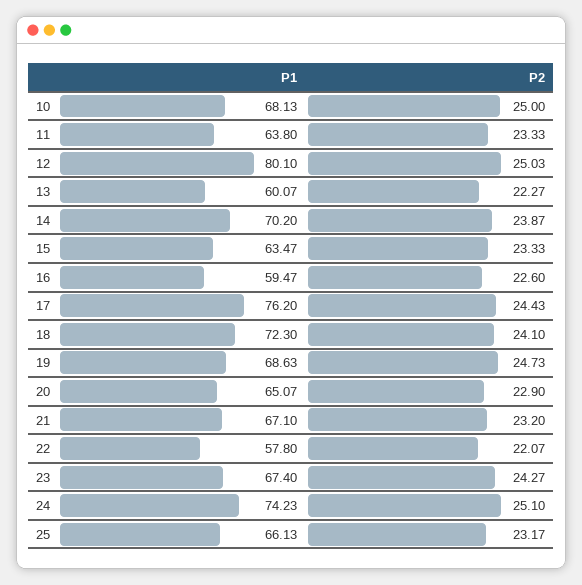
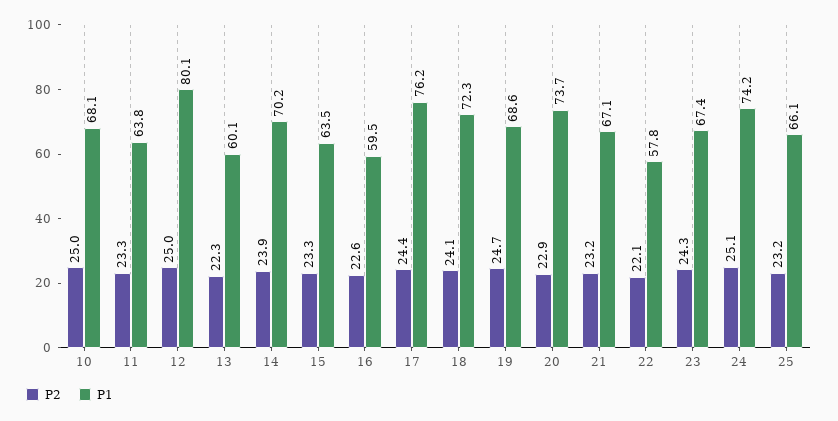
  {
    "P1": {
      "10": 68.13,
      "11": 63.8,
      "12": 80.1,
      "13": 60.07,
      "14": 70.2,
      "15": 63.47,
      "16": 59.47,
      "17": 76.2,
      "18": 72.3,
      "19": 68.63,
-     "20": 65.07,
+     "20": 73.7,
      "21": 67.1,
      "22": 57.8,
      "23": 67.4,
      "24": 74.23,
      "25": 66.13
    },
    "P2": {
      "10": 25,
      "11": 23.33,
      "12": 25.03,
      "13": 22.27,
      "14": 23.87,
      "15": 23.33,
      "16": 22.6,
      "17": 24.43,
      "18": 24.1,
      "19": 24.73,
      "20": 22.9,
      "21": 23.2,
      "22": 22.07,
      "23": 24.27,
      "24": 25.1,
      "25": 23.17
    }
  }

